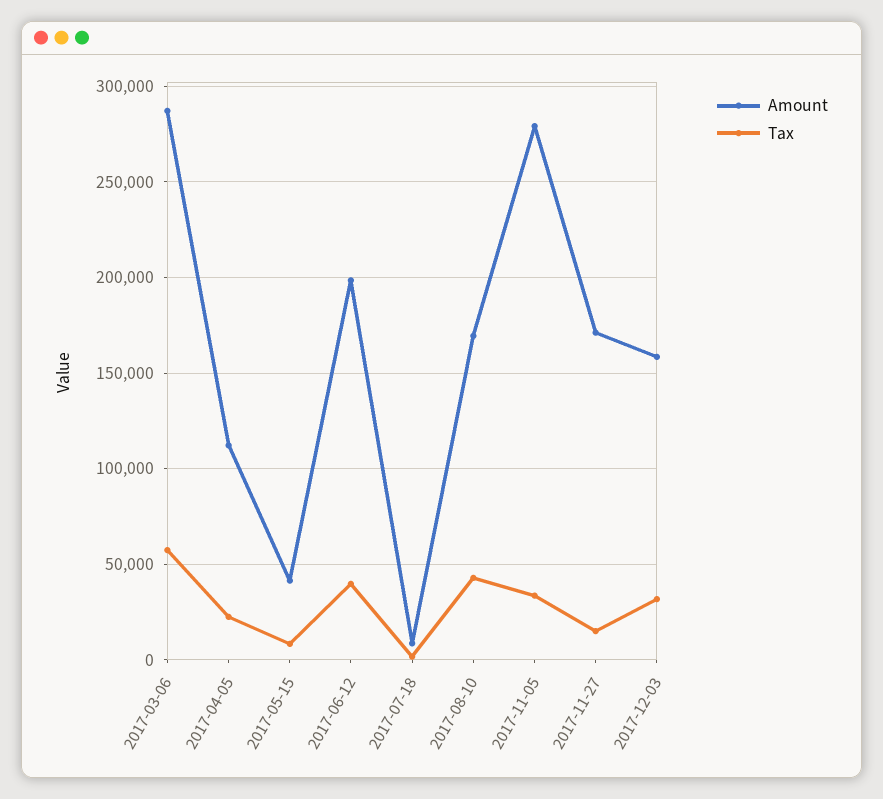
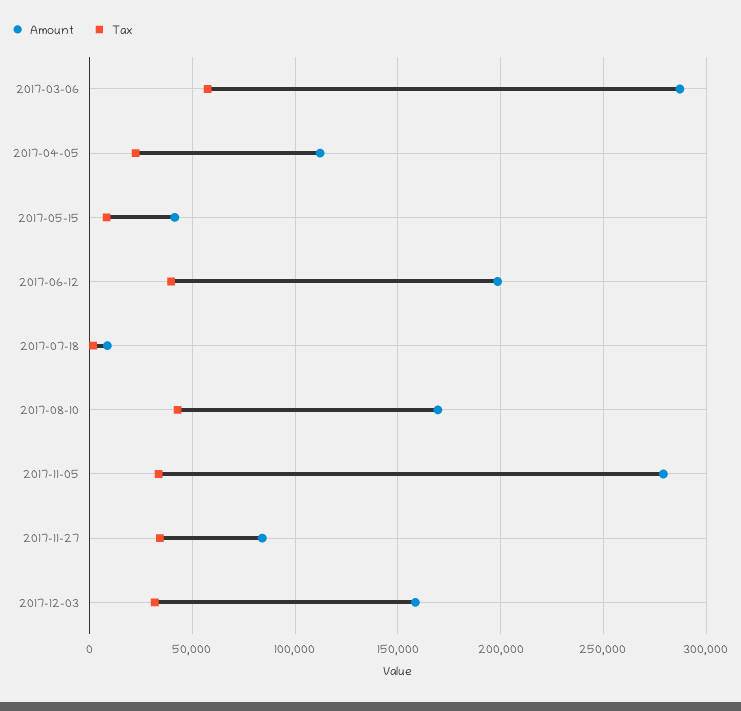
  {
    "Amount": {
      "2017-03-06": 285000,
      "2017-04-05": 110000,
      "2017-05-15": 40000,
      "2017-06-12": 200000,
      "2017-07-18": 10000,
      "2017-08-10": 170000,
      "2017-11-05": 280000,
-     "2017-11-27": 170000,
+     "2017-11-27": 85000,
      "2017-12-03": 160000
    },
    "Tax": {
      "2017-03-06": 55000,
      "2017-04-05": 20000,
      "2017-05-15": 10000,
      "2017-06-12": 40000,
      "2017-07-18": 0,
      "2017-08-10": 45000,
      "2017-11-05": 35000,
-     "2017-11-27": 15000,
+     "2017-11-27": 35000,
      "2017-12-03": 30000
    }
  }

